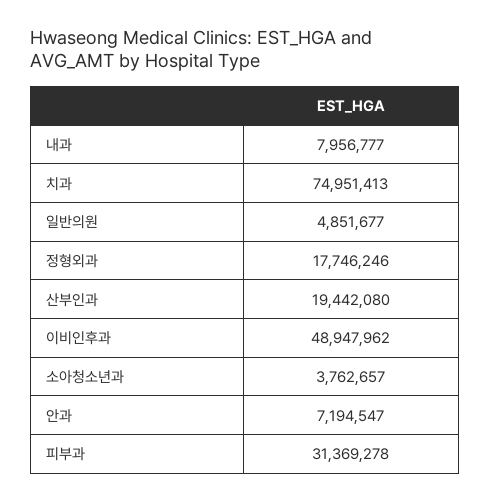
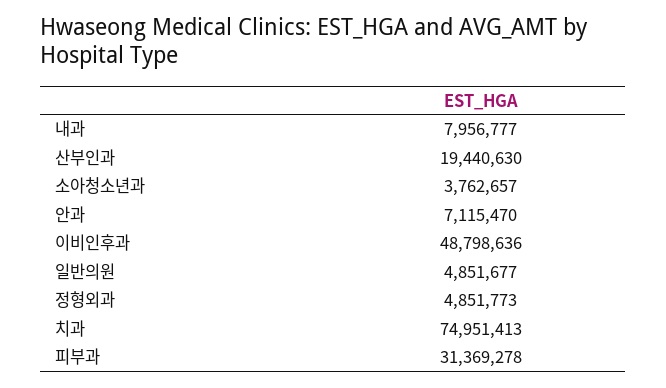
  {
    "내과": 7956777,
    "치과": 74951413,
    "일반의원": 4851677,
-   "정형외과": 17746246,
+   "정형외과": 4851773,
-   "산부인과": 19442080,
+   "산부인과": 19440630,
-   "이비인후과": 48947962,
+   "이비인후과": 48798636,
    "소아청소년과": 3762657,
-   "안과": 7194547,
+   "안과": 7115470,
    "피부과": 31369278
  }

